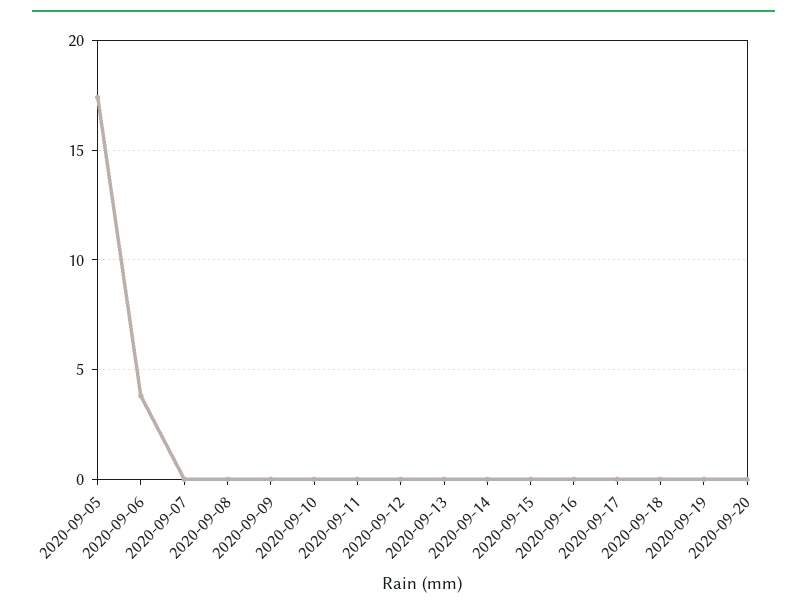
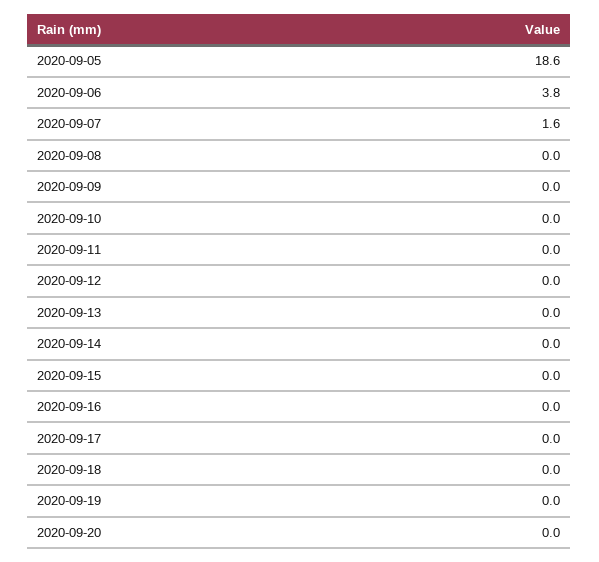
  {
-   "2020-09-05": 17.5,
+   "2020-09-05": 18.6,
    "2020-09-06": 3.8,
-   "2020-09-07": 0,
+   "2020-09-07": 1.6,
    "2020-09-08": 0,
    "2020-09-09": 0,
    "2020-09-10": 0,
    "2020-09-11": 0,
    "2020-09-12": 0,
    "2020-09-13": 0,
    "2020-09-14": 0,
    "2020-09-15": 0,
    "2020-09-16": 0,
    "2020-09-17": 0,
    "2020-09-18": 0,
    "2020-09-19": 0,
    "2020-09-20": 0
  }

